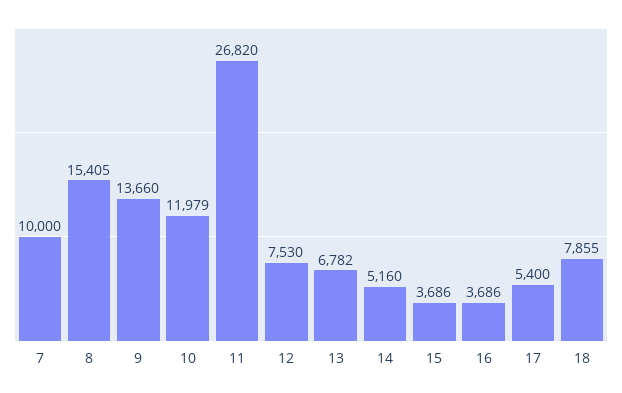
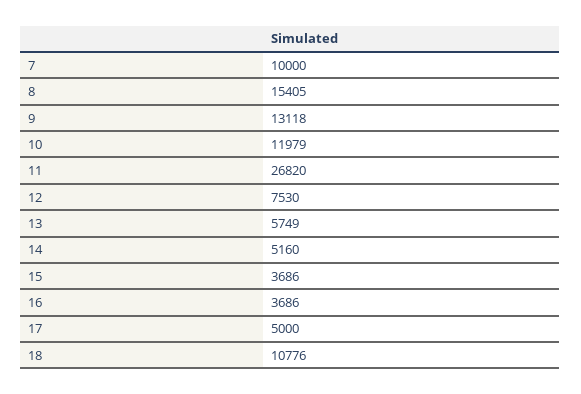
  {
    "7": 10000,
    "8": 15405,
-   "9": 13660,
+   "9": 13118,
    "10": 11979,
    "11": 26820,
    "12": 7530,
-   "13": 6782,
+   "13": 5749,
    "14": 5160,
    "15": 3686,
    "16": 3686,
-   "17": 5400,
+   "17": 5000,
-   "18": 7855
+   "18": 10776
  }

